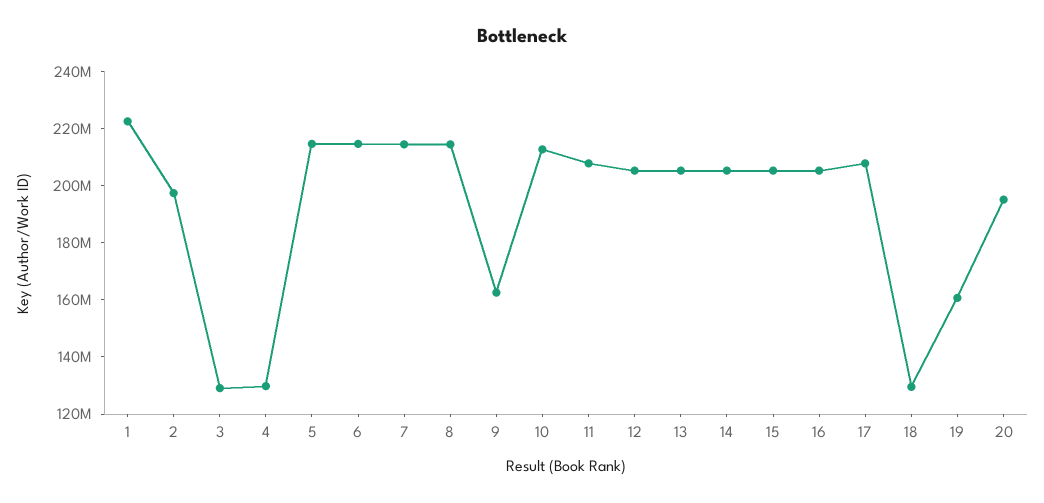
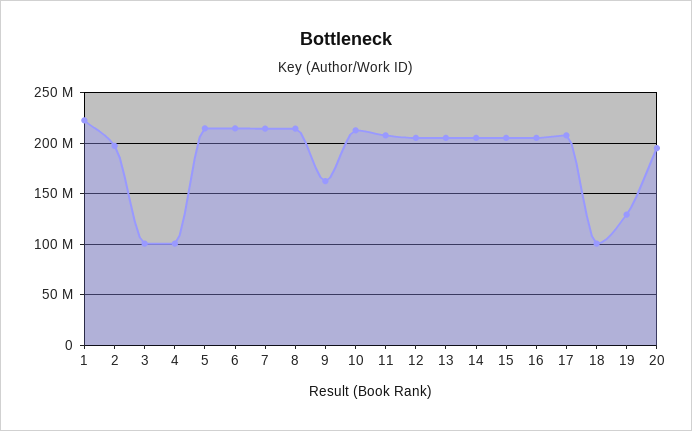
  {
    "1": 220000000,
    "2": 195000000,
-   "3": 130000000,
+   "3": 100000000,
-   "4": 130000000,
+   "4": 100000000,
    "5": 215000000,
    "6": 215000000,
    "7": 215000000,
    "8": 215000000,
    "9": 160000000,
    "10": 215000000,
    "11": 210000000,
    "12": 205000000,
    "13": 205000000,
    "14": 205000000,
    "15": 205000000,
    "16": 205000000,
    "17": 210000000,
-   "18": 130000000,
+   "18": 100000000,
-   "19": 160000000,
+   "19": 130000000,
    "20": 195000000
  }

